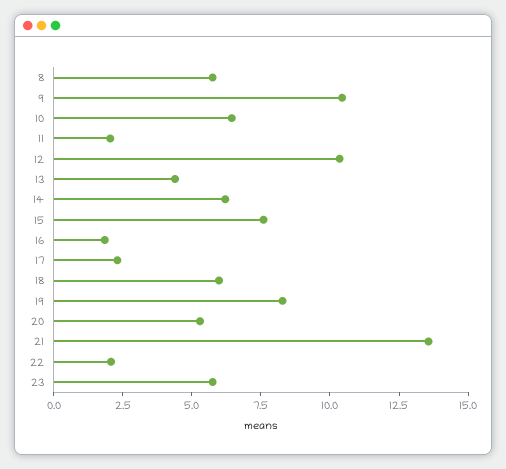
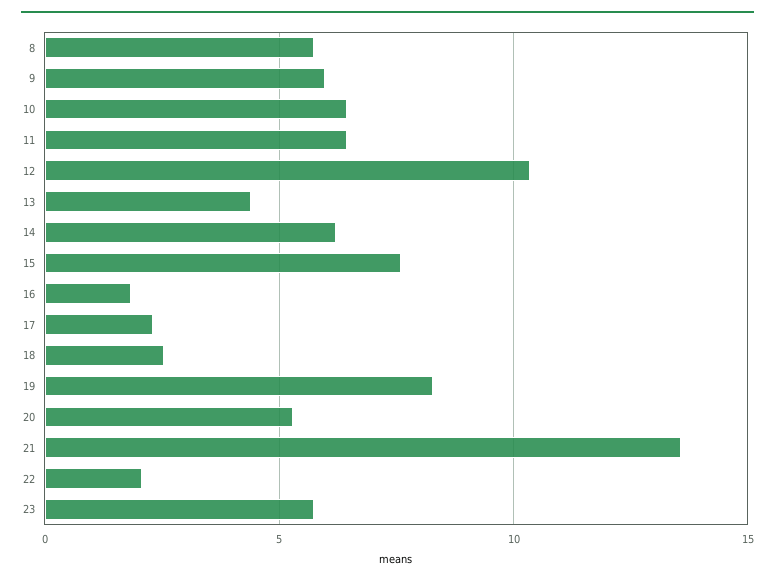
  {
    "8": 6,
-   "9": 10.5,
+   "9": 6,
    "10": 6.5,
-   "11": 2,
+   "11": 6.5,
    "12": 10.5,
    "13": 4.5,
    "14": 6,
    "15": 7.5,
    "16": 2,
    "17": 2.5,
-   "18": 6,
+   "18": 2.5,
    "19": 8.5,
    "20": 5.5,
    "21": 13.5,
    "22": 2,
    "23": 6
  }

